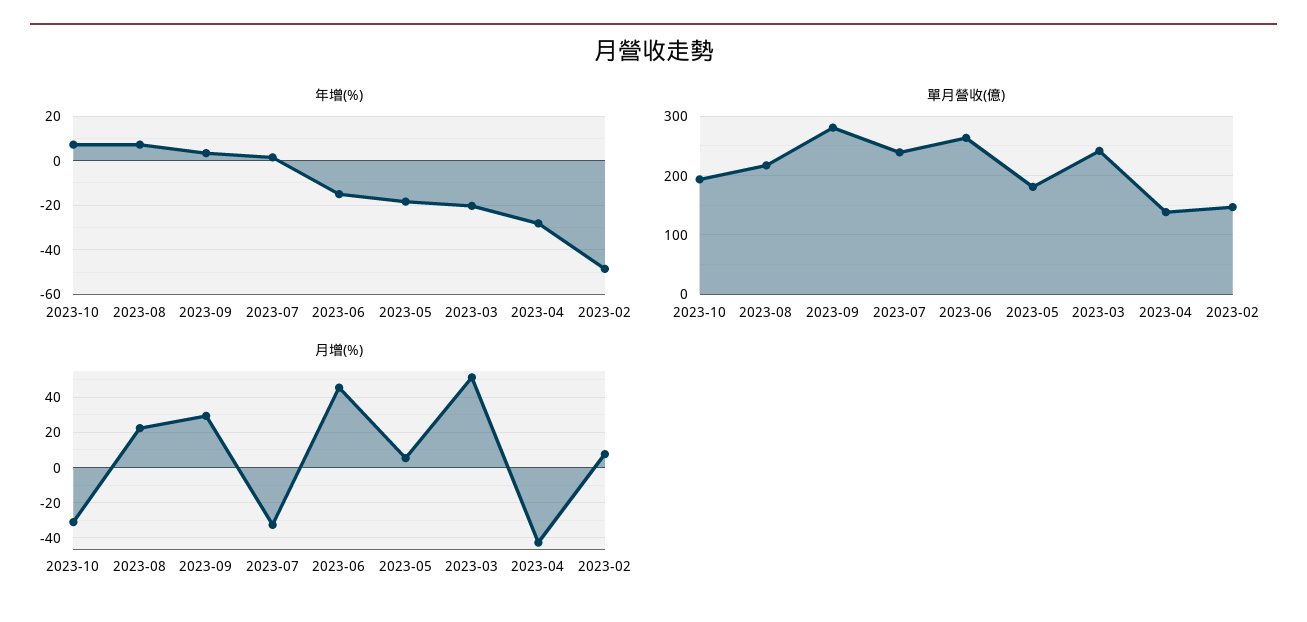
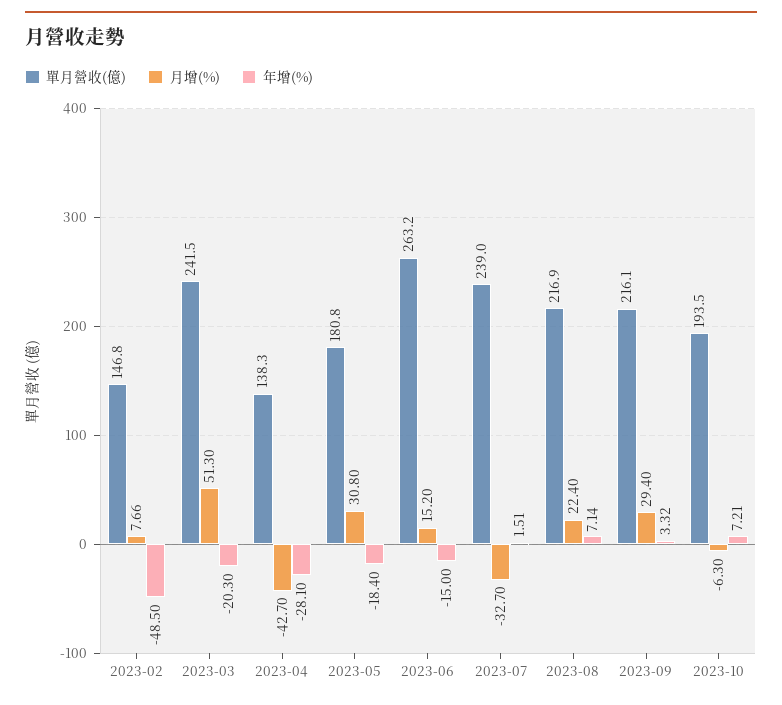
  {
    "年增(%)": {
      "2023-10": 7.21,
      "2023-08": 7.14,
      "2023-09": 3.32,
      "2023-07": 1.51,
      "2023-06": -15,
      "2023-05": -18.4,
      "2023-03": -20.3,
      "2023-04": -28.1,
      "2023-02": -48.5
    },
    "單月營收(億)": {
      "2023-10": 193.5,
      "2023-08": 216.9,
-     "2023-09": 280,
+     "2023-09": 216.1,
      "2023-07": 239,
      "2023-06": 263.2,
      "2023-05": 180.8,
      "2023-03": 241.5,
      "2023-04": 138.3,
      "2023-02": 146.8
    },
    "月增(%)": {
-     "2023-10": -30,
+     "2023-10": -6.3,
      "2023-08": 22.4,
      "2023-09": 29.4,
      "2023-07": -32.7,
-     "2023-06": 45,
+     "2023-06": 15.2,
-     "2023-05": 5,
+     "2023-05": 30.8,
      "2023-03": 51.3,
      "2023-04": -42.7,
      "2023-02": 7.66
    }
  }

